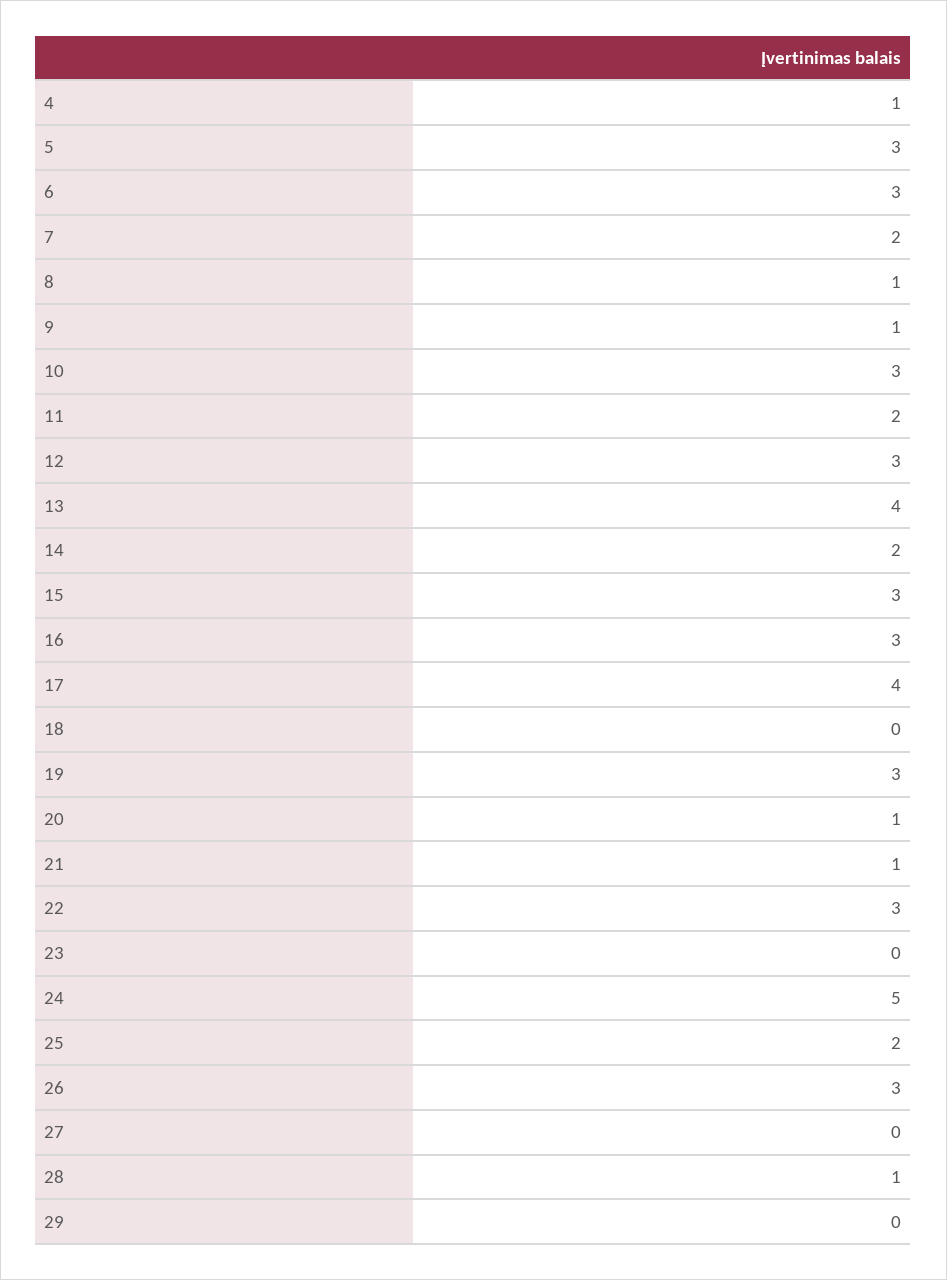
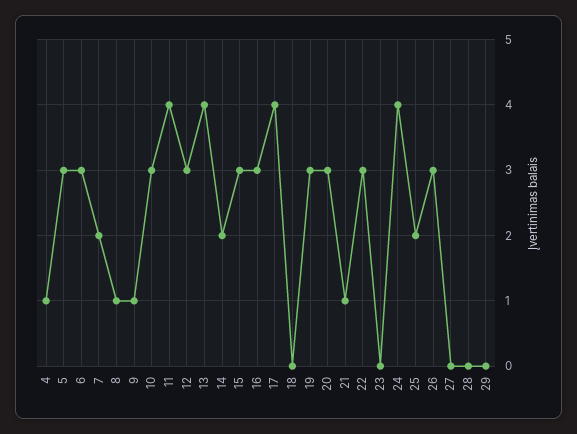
  {
    "4": 1,
    "5": 3,
    "6": 3,
    "7": 2,
    "8": 1,
    "9": 1,
    "10": 3,
-   "11": 2,
+   "11": 4,
    "12": 3,
    "13": 4,
    "14": 2,
    "15": 3,
    "16": 3,
    "17": 4,
    "18": 0,
    "19": 3,
-   "20": 1,
+   "20": 3,
    "21": 1,
    "22": 3,
    "23": 0,
-   "24": 5,
+   "24": 4,
    "25": 2,
    "26": 3,
    "27": 0,
-   "28": 1,
+   "28": 0,
    "29": 0
  }

